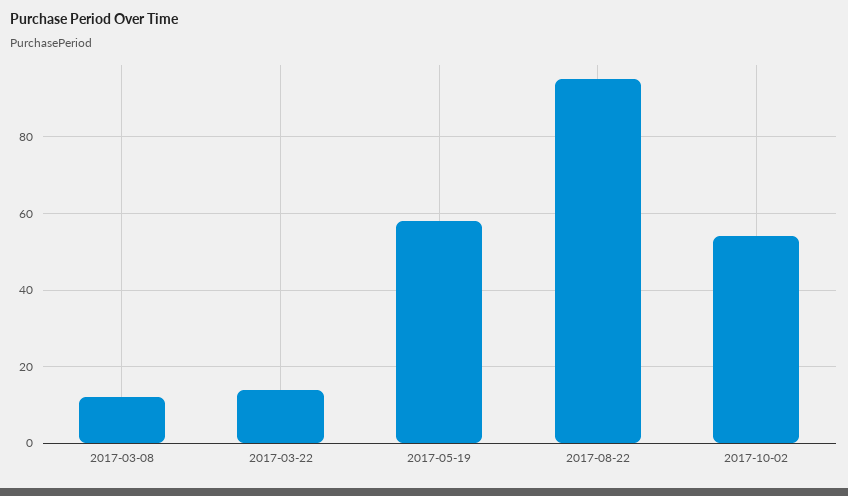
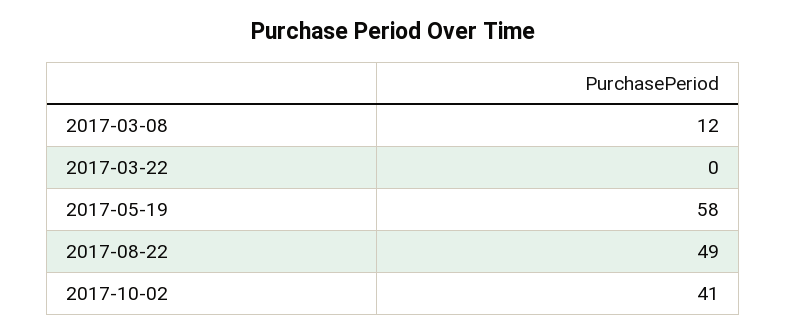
  {
    "2017-03-08": 12,
-   "2017-03-22": 15,
+   "2017-03-22": 0,
    "2017-05-19": 58,
-   "2017-08-22": 95,
+   "2017-08-22": 49,
-   "2017-10-02": 55
+   "2017-10-02": 41
  }

